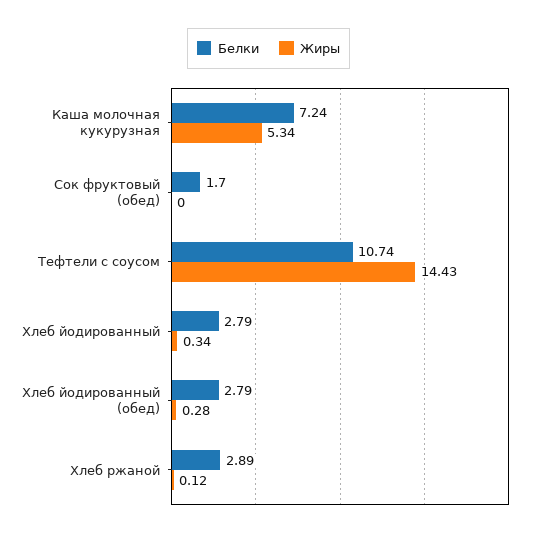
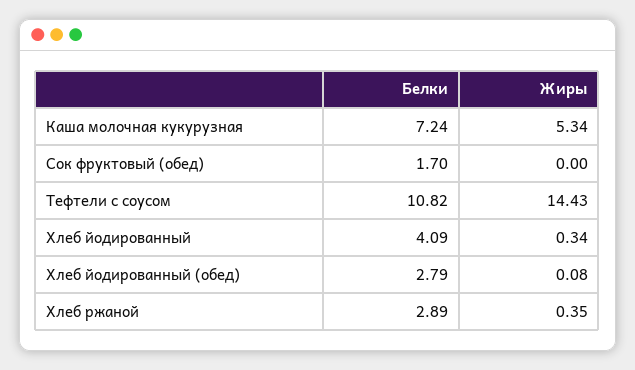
  {
    "Белки": {
      "Каша молочная кукурузная": 7.24,
      "Сок фруктовый (обед)": 1.7,
-     "Тефтели с соусом": 10.74,
+     "Тефтели с соусом": 10.82,
-     "Хлеб йодированный": 2.79,
+     "Хлеб йодированный": 4.09,
      "Хлеб йодированный (обед)": 2.79,
      "Хлеб ржаной": 2.89
    },
    "Жиры": {
      "Каша молочная кукурузная": 5.34,
      "Сок фруктовый (обед)": 0,
      "Тефтели с соусом": 14.43,
      "Хлеб йодированный": 0.34,
-     "Хлеб йодированный (обед)": 0.28,
+     "Хлеб йодированный (обед)": 0.08,
-     "Хлеб ржаной": 0.12
+     "Хлеб ржаной": 0.35
    }
  }

